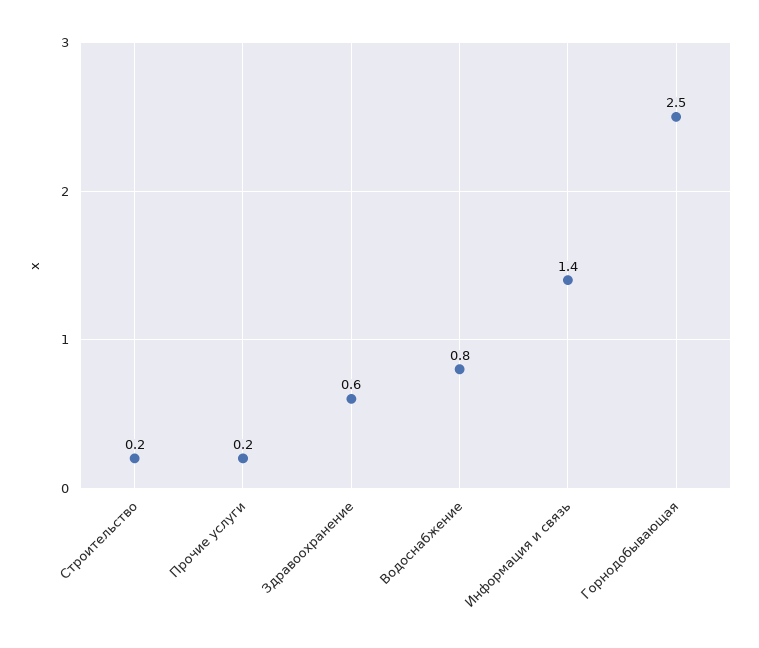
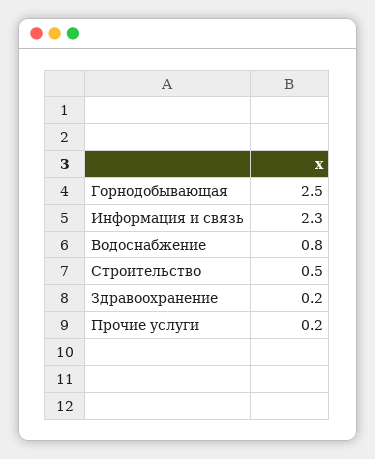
  {
-   "Строительство": 0.2,
+   "Строительство": 0.5,
    "Прочие услуги": 0.2,
-   "Здравоохранение": 0.6,
+   "Здравоохранение": 0.2,
    "Водоснабжение": 0.8,
-   "Информация и связь": 1.4,
+   "Информация и связь": 2.3,
    "Горнодобывающая": 2.5
  }

